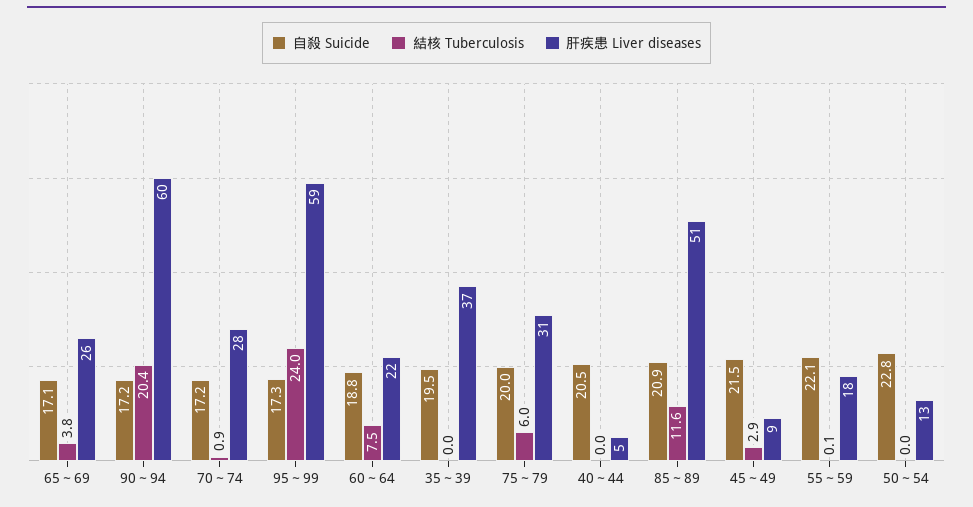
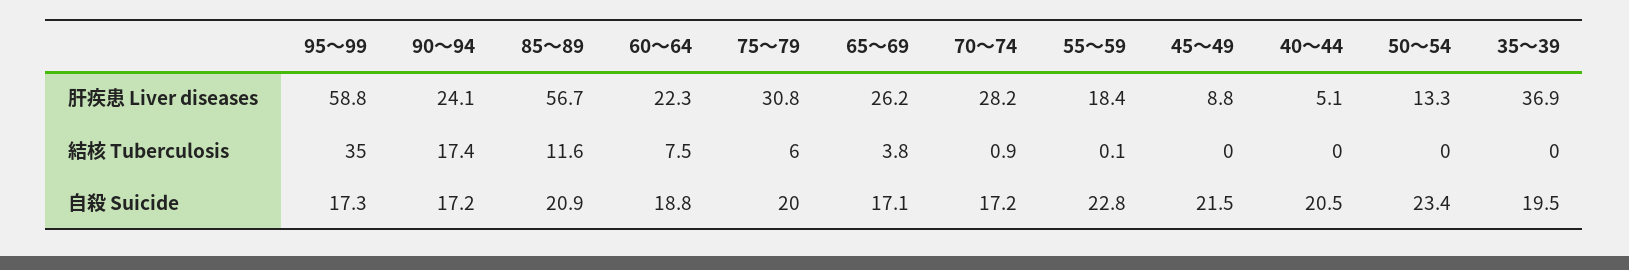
  {
    "自殺 Suicide": {
      "65～69": 17.1,
      "90～94": 17.2,
      "70～74": 17.2,
      "95～99": 17.3,
      "60～64": 18.8,
      "35～39": 19.5,
      "75～79": 20,
      "40～44": 20.5,
      "85～89": 20.9,
      "45～49": 21.5,
-     "55～59": 22.1,
+     "55～59": 22.8,
-     "50～54": 22.8
+     "50～54": 23.4
    },
    "結核 Tuberculosis": {
      "65～69": 3.8,
-     "90～94": 20.4,
+     "90～94": 17.4,
      "70～74": 0.9,
-     "95～99": 24,
+     "95～99": 35,
      "60～64": 7.5,
      "35～39": 0,
      "75～79": 6,
      "40～44": 0,
      "85～89": 11.6,
-     "45～49": 2.9,
+     "45～49": 0,
      "55～59": 0.1,
      "50～54": 0
    },
    "肝疾患 Liver diseases": {
      "65～69": 26.2,
-     "90～94": 60,
+     "90～94": 24.1,
      "70～74": 28.2,
      "95～99": 58.8,
      "60～64": 22.3,
      "35～39": 36.9,
      "75～79": 30.8,
      "40～44": 5.1,
-     "85～89": 51,
+     "85～89": 56.7,
      "45～49": 8.8,
      "55～59": 18.4,
      "50～54": 13.3
    }
  }

